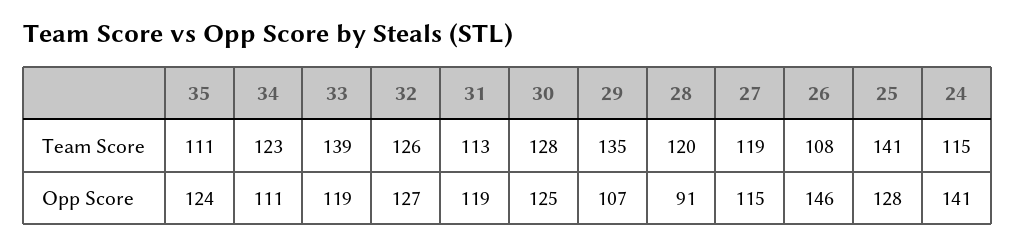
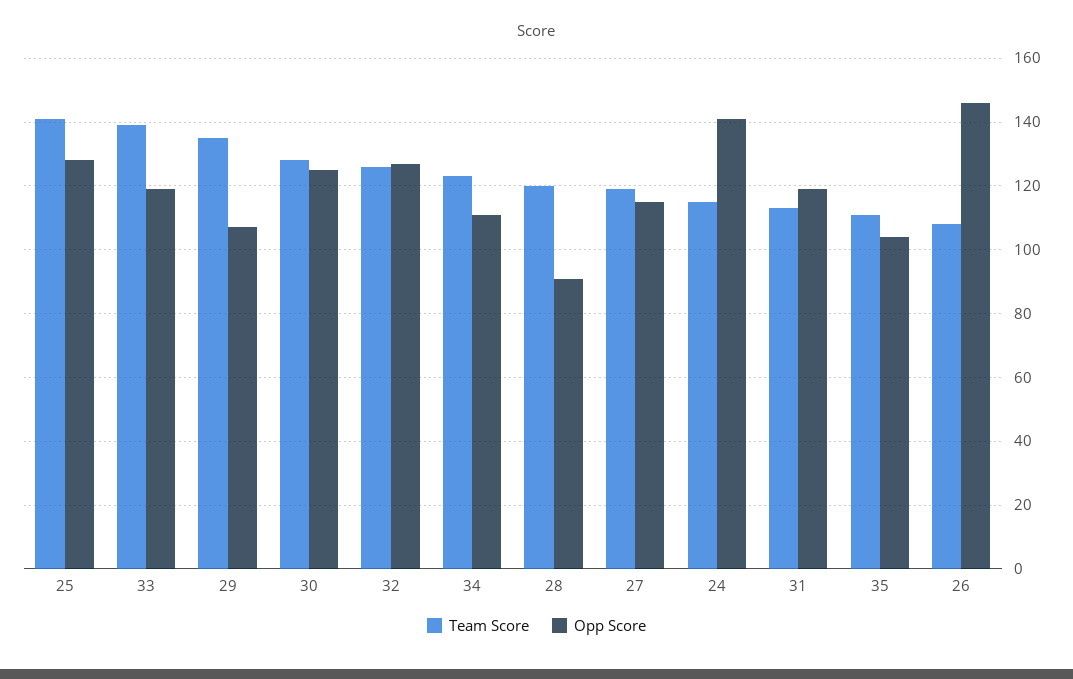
  {
    "Team Score": {
      "35": 111,
      "34": 123,
      "33": 139,
      "32": 126,
      "31": 113,
      "30": 128,
      "29": 135,
      "28": 120,
      "27": 119,
      "26": 108,
      "25": 141,
      "24": 115
    },
    "Opp Score": {
-     "35": 124,
+     "35": 105,
      "34": 111,
      "33": 119,
      "32": 127,
      "31": 119,
      "30": 125,
      "29": 107,
      "28": 91,
      "27": 115,
      "26": 146,
      "25": 128,
      "24": 141
    }
  }

